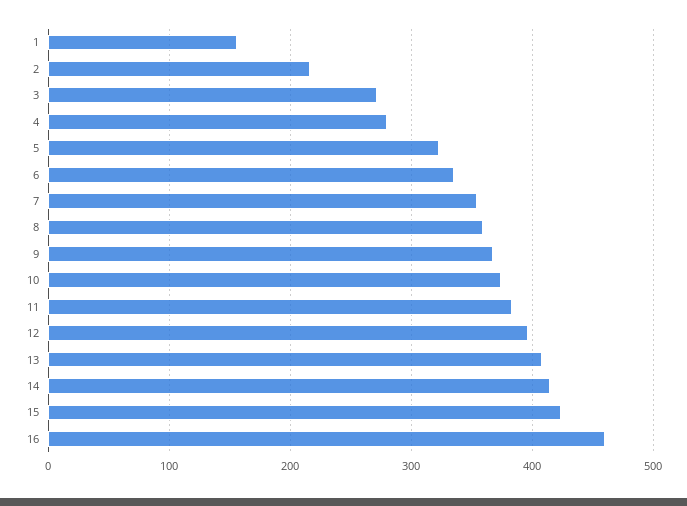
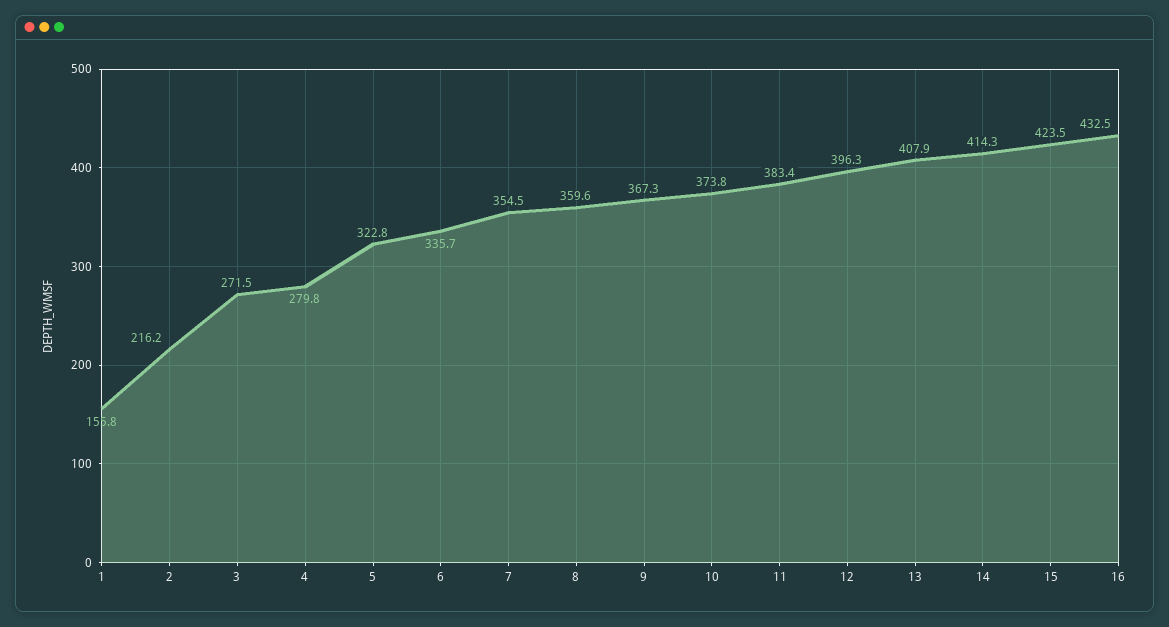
  {
    "1": 155.8,
    "2": 216.2,
    "3": 271.5,
    "4": 279.8,
    "5": 322.8,
    "6": 335.7,
    "7": 354.5,
    "8": 359.6,
    "9": 367.3,
    "10": 373.8,
    "11": 383.4,
    "12": 396.3,
    "13": 407.9,
    "14": 414.3,
    "15": 423.5,
-   "16": 460
+   "16": 432.5
  }

